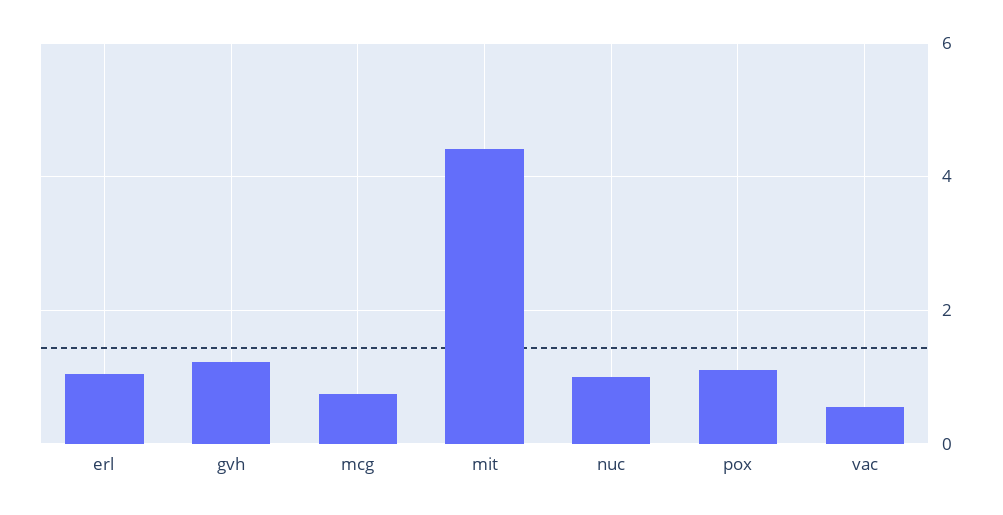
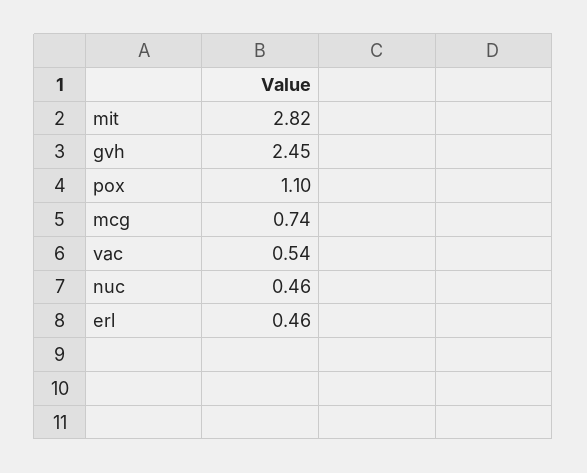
  {
-   "erl": 1,
+   "erl": 0.46,
-   "gvh": 1.2,
+   "gvh": 2.45,
    "mcg": 0.74,
-   "mit": 4.4,
+   "mit": 2.82,
-   "nuc": 1,
+   "nuc": 0.46,
    "pox": 1.1,
    "vac": 0.54
  }

